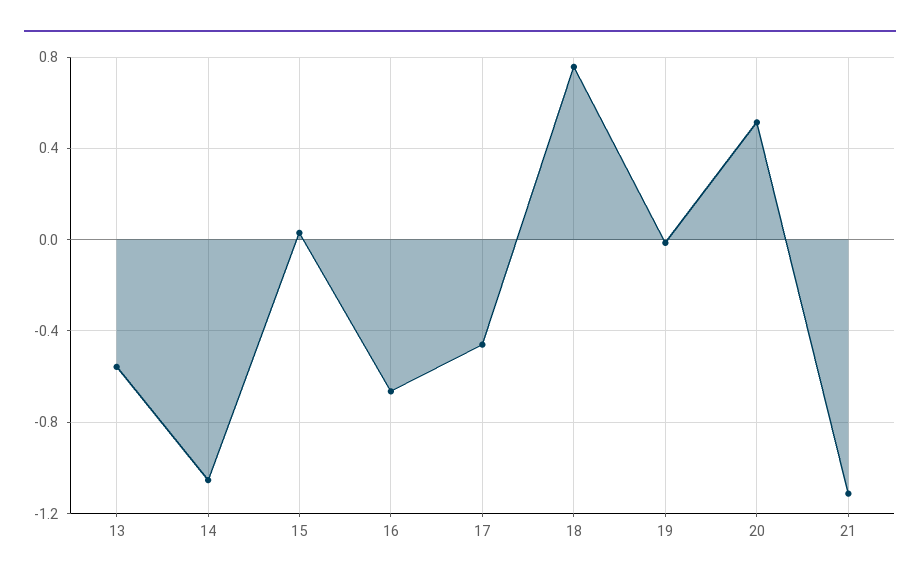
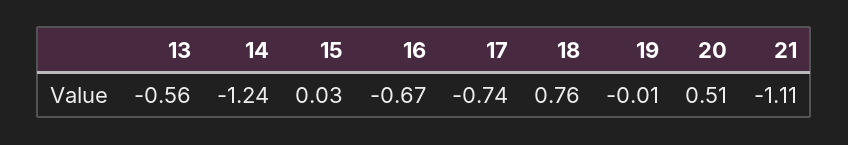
  {
    "13": -0.56,
-   "14": -1.05,
+   "14": -1.24,
    "15": 0.03,
    "16": -0.67,
-   "17": -0.45,
+   "17": -0.74,
    "18": 0.76,
    "19": -0.01,
    "20": 0.51,
    "21": -1.11
  }

